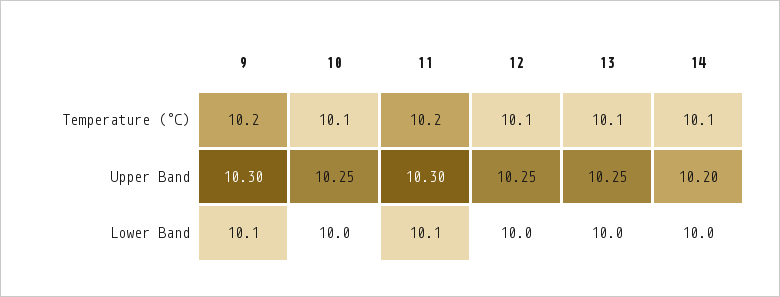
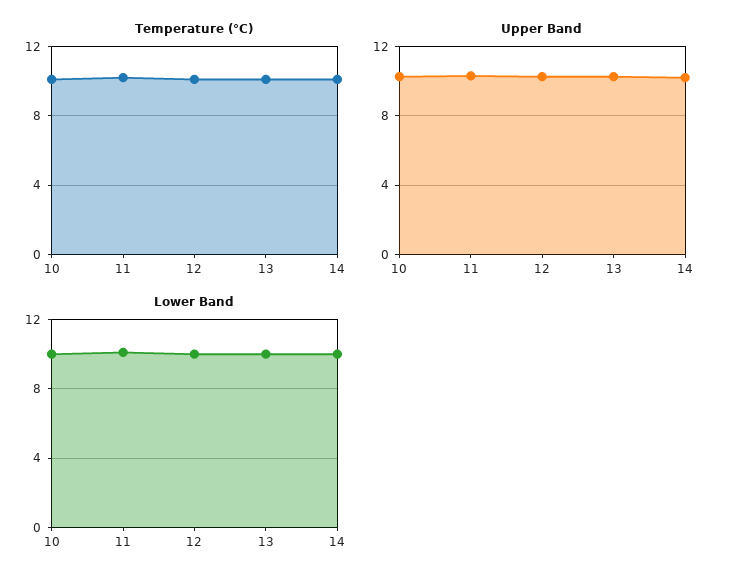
  {
    "Temperature (°C)": {
-     "9": 10.2,
      "10": 10.1,
      "11": 10.2,
      "12": 10.1,
      "13": 10.1,
      "14": 10.1
    },
    "Upper Band": {
-     "9": 10.3,
      "10": 10.25,
      "11": 10.3,
      "12": 10.25,
      "13": 10.25,
      "14": 10.2
    },
    "Lower Band": {
-     "9": 10.1,
      "10": 10,
      "11": 10.1,
      "12": 10,
      "13": 10,
      "14": 10
    }
  }

